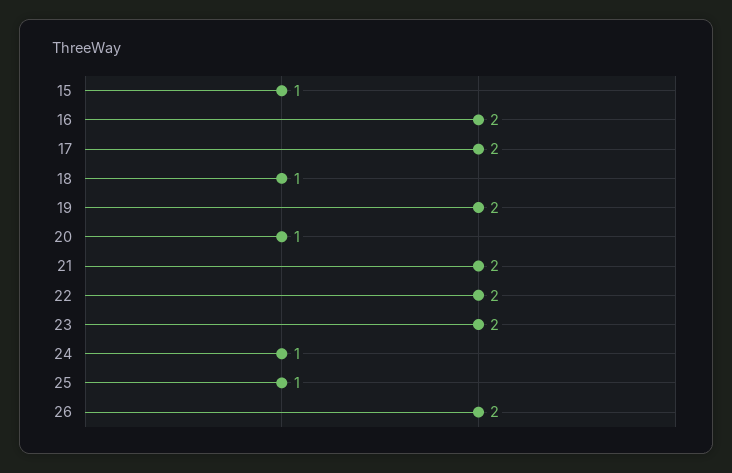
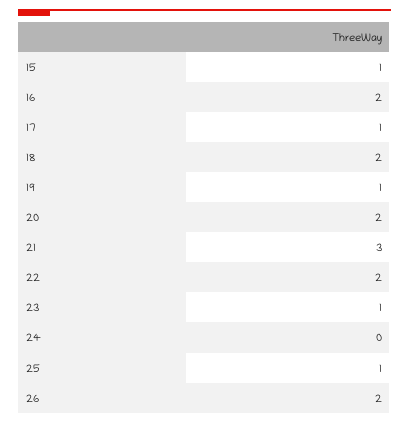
  {
    "15": 1,
    "16": 2,
-   "17": 2,
+   "17": 1,
-   "18": 1,
+   "18": 2,
-   "19": 2,
+   "19": 1,
-   "20": 1,
+   "20": 2,
-   "21": 2,
+   "21": 3,
    "22": 2,
-   "23": 2,
+   "23": 1,
-   "24": 1,
+   "24": 0,
    "25": 1,
    "26": 2
  }

